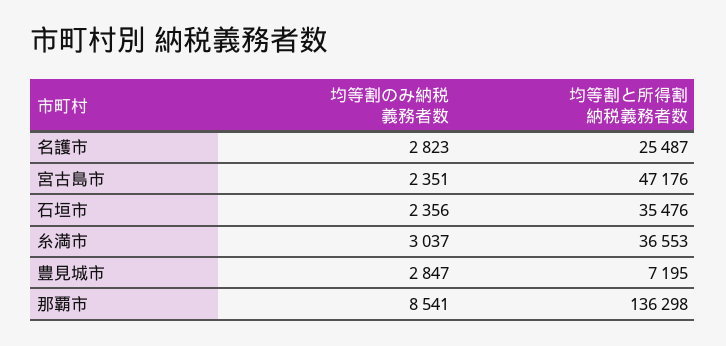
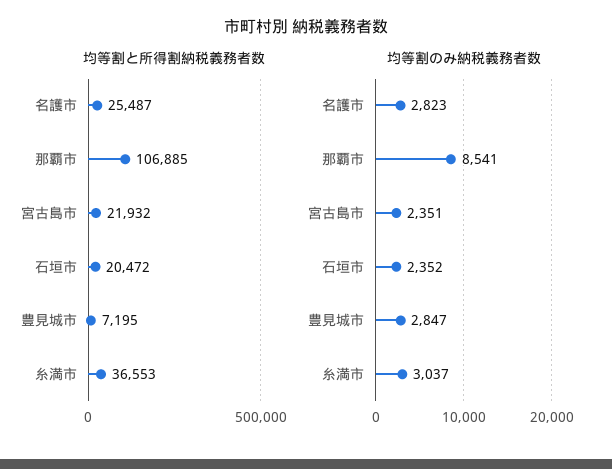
  {
    "均等割のみ納税義務者数": {
      "名護市": 2823,
      "宮古島市": 2351,
-     "石垣市": 2356,
+     "石垣市": 2352,
      "糸満市": 3037,
      "豊見城市": 2847,
      "那覇市": 8541
    },
    "均等割と所得割納税義務者数": {
      "名護市": 25487,
-     "宮古島市": 47176,
+     "宮古島市": 21932,
-     "石垣市": 35476,
+     "石垣市": 20472,
      "糸満市": 36553,
      "豊見城市": 7195,
-     "那覇市": 136298
+     "那覇市": 106885
    }
  }

